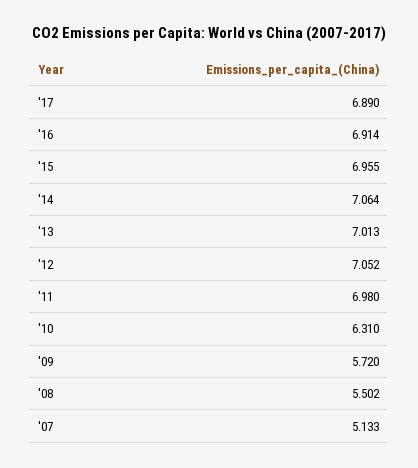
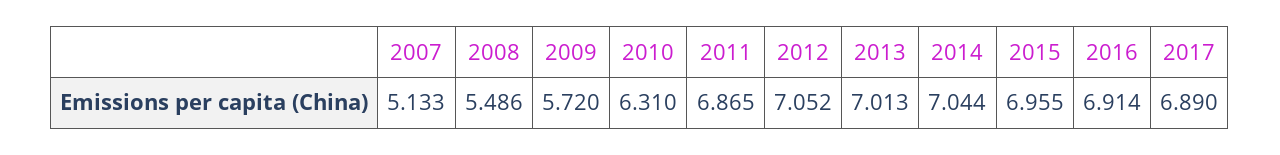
  {
    "'17": 6.89,
    "'16": 6.914,
    "'15": 6.955,
-   "'14": 7.064,
+   "'14": 7.044,
    "'13": 7.013,
    "'12": 7.052,
-   "'11": 6.98,
+   "'11": 6.865,
    "'10": 6.31,
    "'09": 5.72,
-   "'08": 5.502,
+   "'08": 5.486,
    "'07": 5.133
  }

